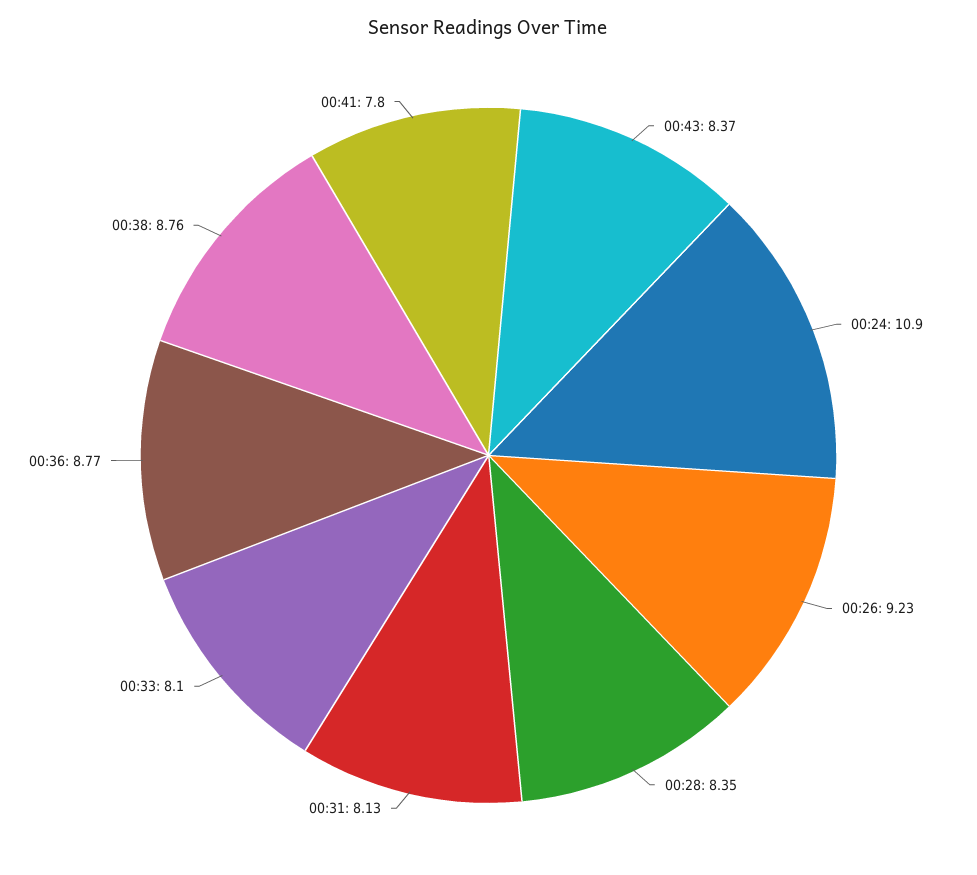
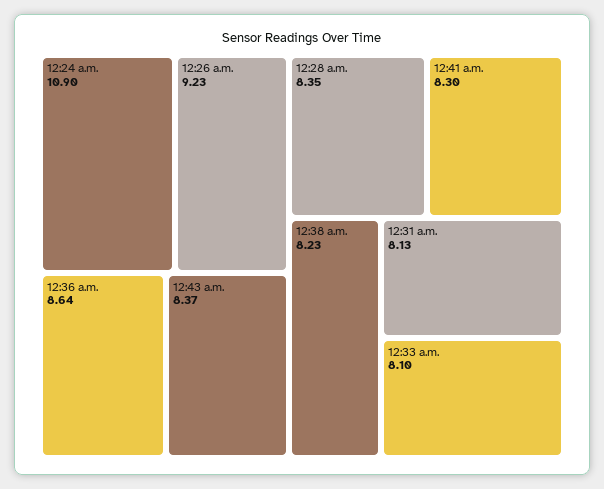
  {
    "00:43": 8.37,
    "00:24": 10.9,
    "00:26": 9.23,
    "00:28": 8.35,
    "00:31": 8.13,
    "00:33": 8.1,
-   "00:36": 8.77,
+   "00:36": 8.64,
-   "00:38": 8.76,
+   "00:38": 8.23,
-   "00:41": 7.8
+   "00:41": 8.3
  }

